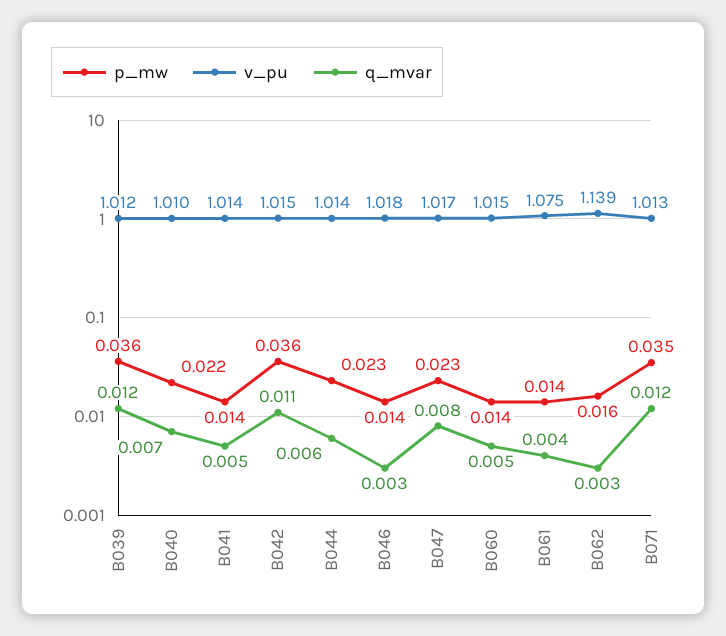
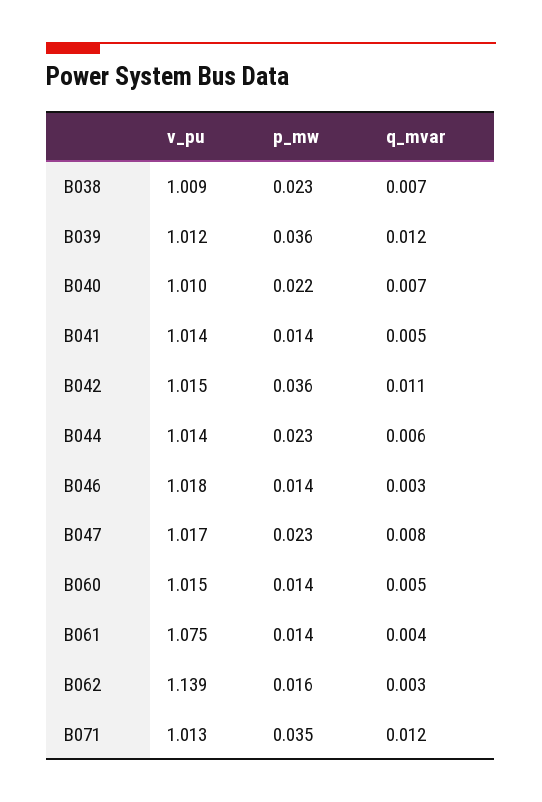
  {
    "p_mw": {
      "B039": 0.036,
      "B040": 0.022,
      "B041": 0.014,
      "B042": 0.036,
      "B044": 0.023,
      "B046": 0.014,
      "B047": 0.023,
      "B060": 0.014,
      "B061": 0.014,
      "B062": 0.016,
-     "B071": 0.035
+     "B071": 0.035,
+     "B038": 0.023
    },
    "v_pu": {
      "B039": 1.012,
      "B040": 1.01,
      "B041": 1.014,
      "B042": 1.015,
      "B044": 1.014,
      "B046": 1.018,
      "B047": 1.017,
      "B060": 1.015,
      "B061": 1.075,
      "B062": 1.139,
-     "B071": 1.013
+     "B071": 1.013,
+     "B038": 1.009
    },
    "q_mvar": {
      "B039": 0.012,
      "B040": 0.007,
      "B041": 0.005,
      "B042": 0.011,
      "B044": 0.006,
      "B046": 0.003,
      "B047": 0.008,
      "B060": 0.005,
      "B061": 0.004,
      "B062": 0.003,
-     "B071": 0.012
+     "B071": 0.012,
+     "B038": 0.007
    }
  }

